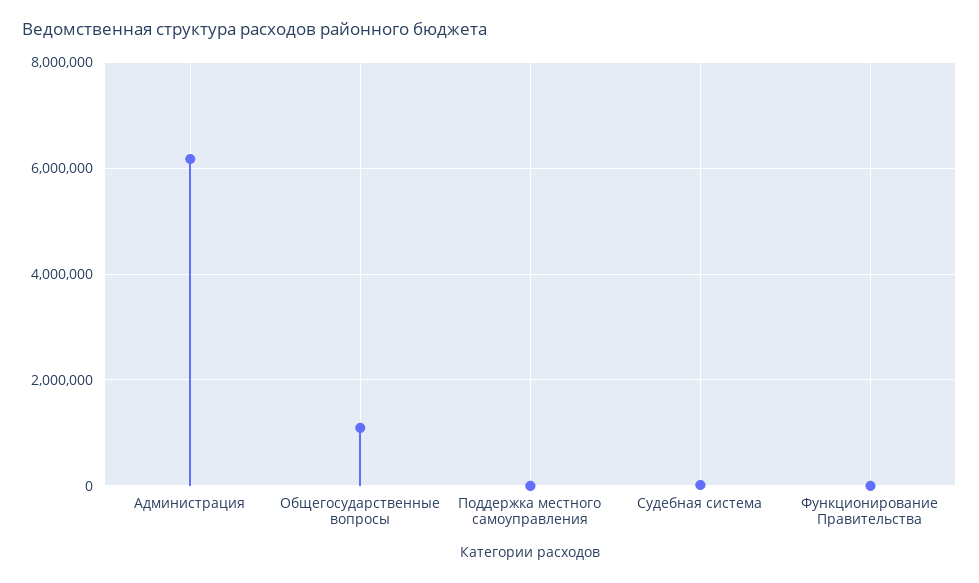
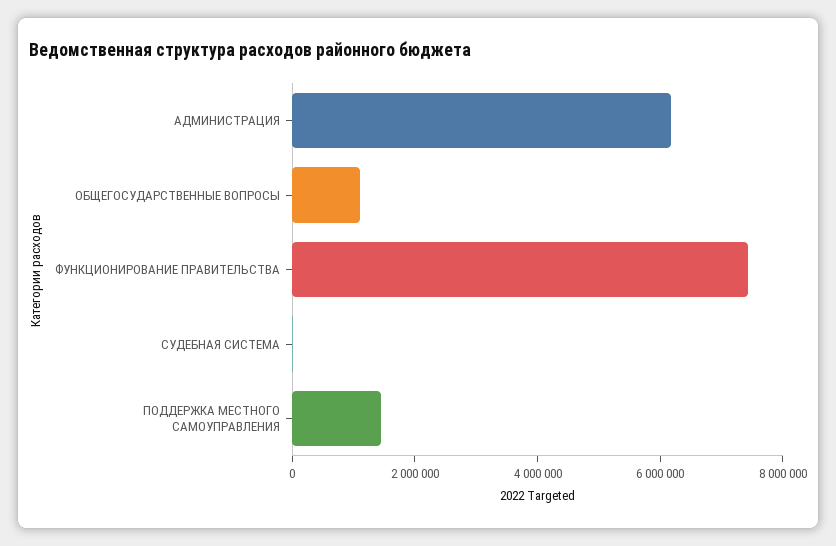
  {
    "Администрация": 6200000,
    "Общегосударственные вопросы": 1000000,
-   "Поддержка местного самоуправления": 0,
+   "Поддержка местного самоуправления": 1500000,
    "Судебная система": 0,
-   "Функционирование Правительства": 0
+   "Функционирование Правительства": 7500000
  }

